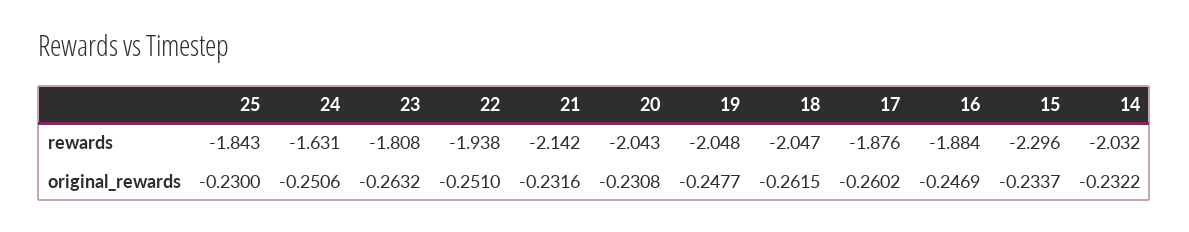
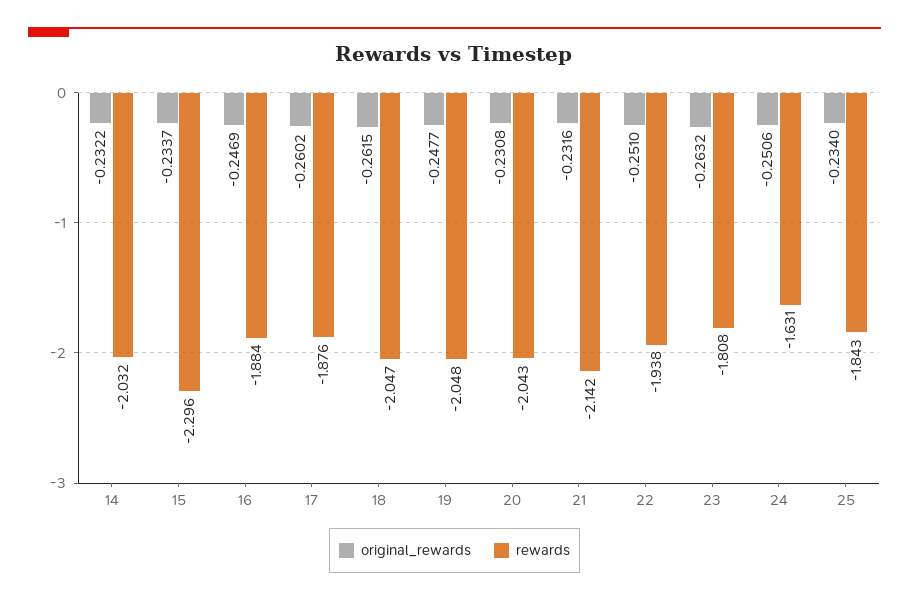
  {
    "rewards": {
      "25": -1.843,
      "24": -1.631,
      "23": -1.808,
      "22": -1.938,
      "21": -2.142,
      "20": -2.043,
      "19": -2.048,
      "18": -2.047,
      "17": -1.876,
      "16": -1.884,
      "15": -2.296,
      "14": -2.032
    },
    "original_rewards": {
-     "25": -0.23,
+     "25": -0.234,
      "24": -0.2506,
      "23": -0.2632,
      "22": -0.251,
      "21": -0.2316,
      "20": -0.2308,
      "19": -0.2477,
      "18": -0.2615,
      "17": -0.2602,
      "16": -0.2469,
      "15": -0.2337,
      "14": -0.2322
    }
  }

